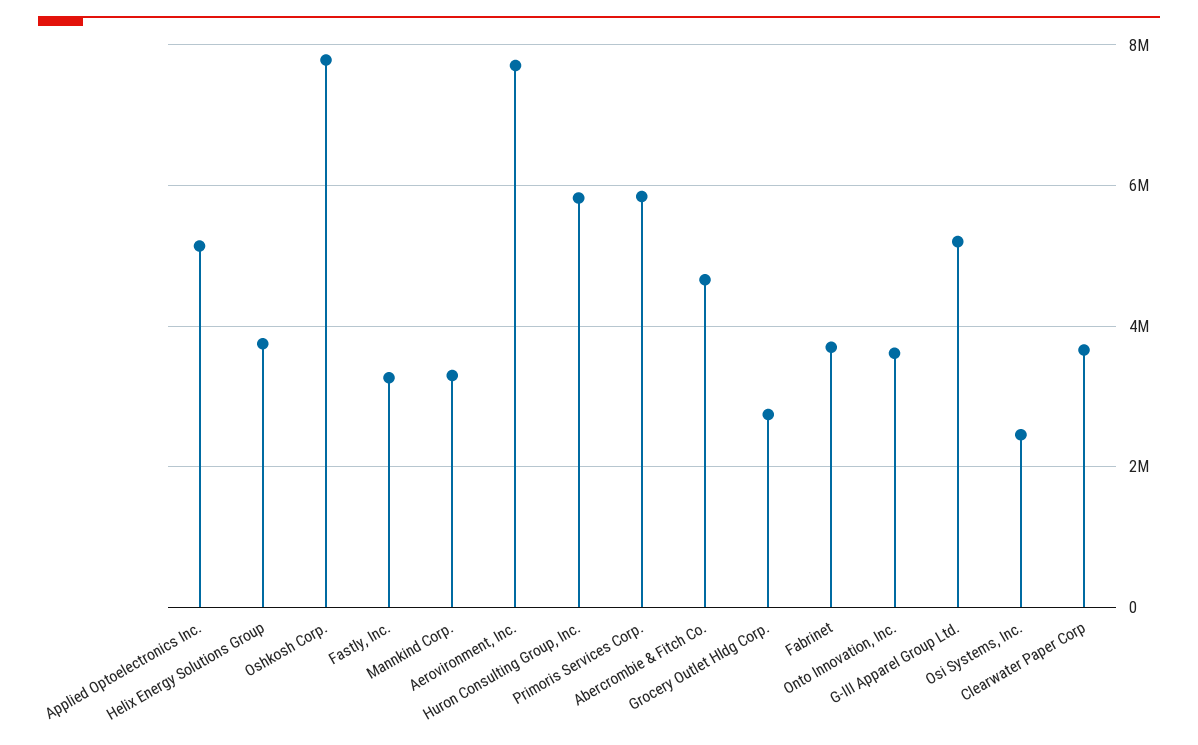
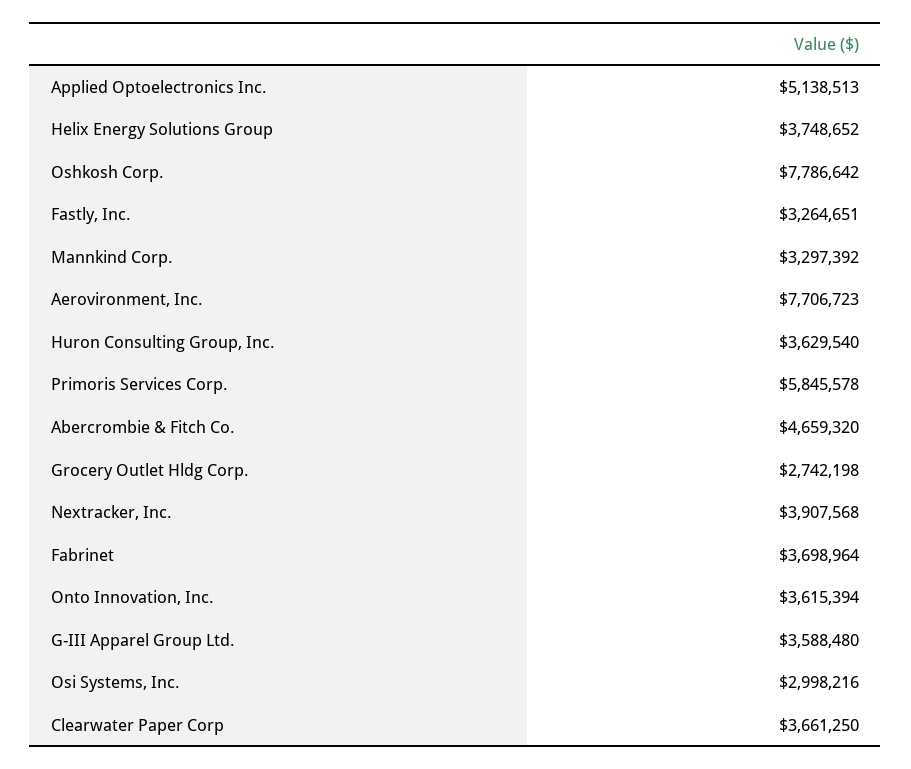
  {
    "Applied Optoelectronics Inc.": 5138513,
    "Helix Energy Solutions Group": 3748652,
    "Oshkosh Corp.": 7786642,
    "Fastly, Inc.": 3264651,
    "Mannkind Corp.": 3297392,
    "Aerovironment, Inc.": 7706723,
-   "Huron Consulting Group, Inc.": 5800000,
+   "Huron Consulting Group, Inc.": 3629540,
    "Primoris Services Corp.": 5845578,
    "Abercrombie & Fitch Co.": 4659320,
    "Grocery Outlet Hldg Corp.": 2742198,
    "Fabrinet": 3698964,
    "Onto Innovation, Inc.": 3615394,
-   "G-III Apparel Group Ltd.": 5200000,
+   "G-III Apparel Group Ltd.": 3588480,
-   "Osi Systems, Inc.": 2400000,
+   "Osi Systems, Inc.": 2998216,
-   "Clearwater Paper Corp": 3661250
+   "Clearwater Paper Corp": 3661250,
+   "Nextracker, Inc.": 3907568
  }

